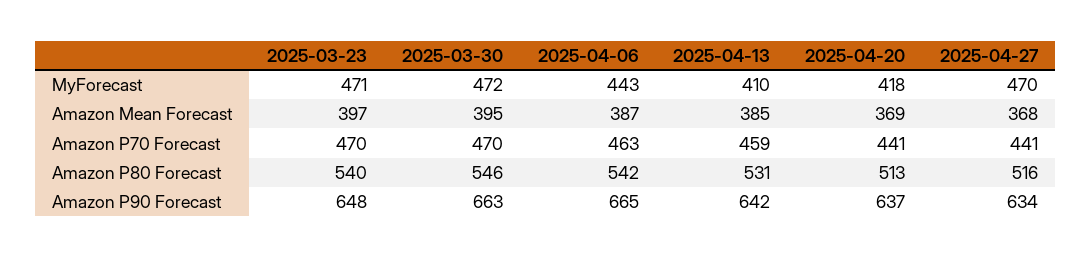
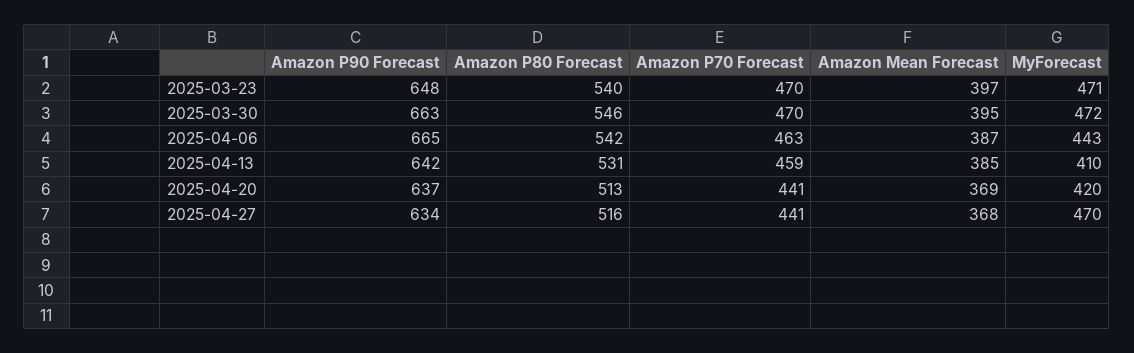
  {
    "2025-03-23": {
      "MyForecast": 471,
      "Amazon Mean Forecast": 397,
      "Amazon P70 Forecast": 470,
      "Amazon P80 Forecast": 540,
      "Amazon P90 Forecast": 648
    },
    "2025-03-30": {
      "MyForecast": 472,
      "Amazon Mean Forecast": 395,
      "Amazon P70 Forecast": 470,
      "Amazon P80 Forecast": 546,
      "Amazon P90 Forecast": 663
    },
    "2025-04-06": {
      "MyForecast": 443,
      "Amazon Mean Forecast": 387,
      "Amazon P70 Forecast": 463,
      "Amazon P80 Forecast": 542,
      "Amazon P90 Forecast": 665
    },
    "2025-04-13": {
      "MyForecast": 410,
      "Amazon Mean Forecast": 385,
      "Amazon P70 Forecast": 459,
      "Amazon P80 Forecast": 531,
      "Amazon P90 Forecast": 642
    },
    "2025-04-20": {
-     "MyForecast": 418,
+     "MyForecast": 420,
      "Amazon Mean Forecast": 369,
      "Amazon P70 Forecast": 441,
      "Amazon P80 Forecast": 513,
      "Amazon P90 Forecast": 637
    },
    "2025-04-27": {
      "MyForecast": 470,
      "Amazon Mean Forecast": 368,
      "Amazon P70 Forecast": 441,
      "Amazon P80 Forecast": 516,
      "Amazon P90 Forecast": 634
    }
  }

